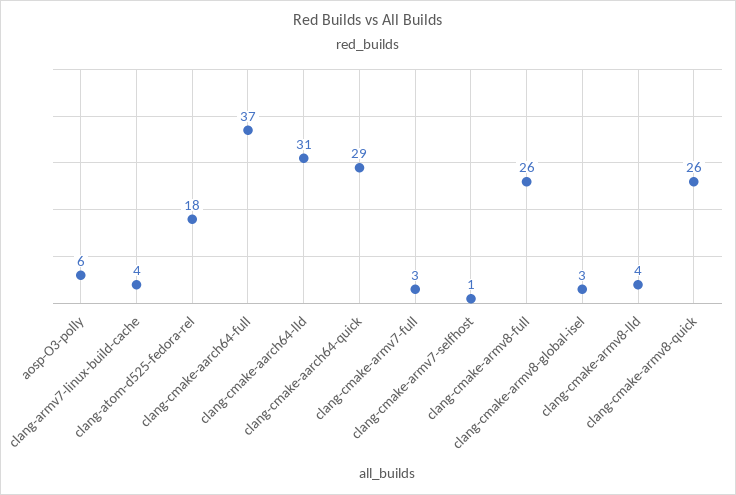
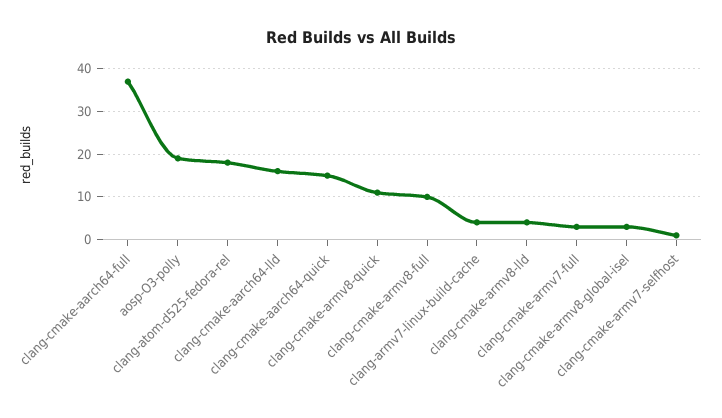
  {
-   "aosp-O3-polly": 6,
+   "aosp-O3-polly": 20,
    "clang-armv7-linux-build-cache": 4,
    "clang-atom-d525-fedora-rel": 18,
    "clang-cmake-aarch64-full": 37,
-   "clang-cmake-aarch64-lld": 31,
+   "clang-cmake-aarch64-lld": 15,
-   "clang-cmake-aarch64-quick": 29,
+   "clang-cmake-aarch64-quick": 15,
    "clang-cmake-armv7-full": 3,
    "clang-cmake-armv7-selfhost": 1,
-   "clang-cmake-armv8-full": 26,
+   "clang-cmake-armv8-full": 10,
    "clang-cmake-armv8-global-isel": 3,
    "clang-cmake-armv8-lld": 4,
-   "clang-cmake-armv8-quick": 26
+   "clang-cmake-armv8-quick": 10
  }

